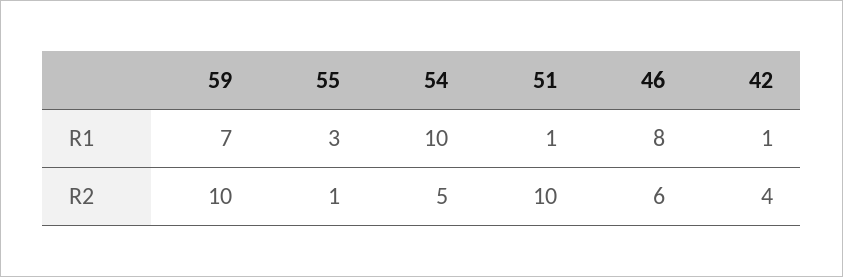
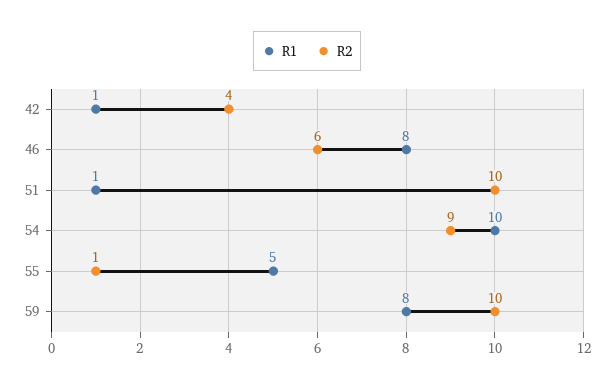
  {
    "R1": {
-     "59": 7,
+     "59": 8,
-     "55": 3,
+     "55": 5,
      "54": 10,
      "51": 1,
      "46": 8,
      "42": 1
    },
    "R2": {
      "59": 10,
      "55": 1,
-     "54": 5,
+     "54": 9,
      "51": 10,
      "46": 6,
      "42": 4
    }
  }

